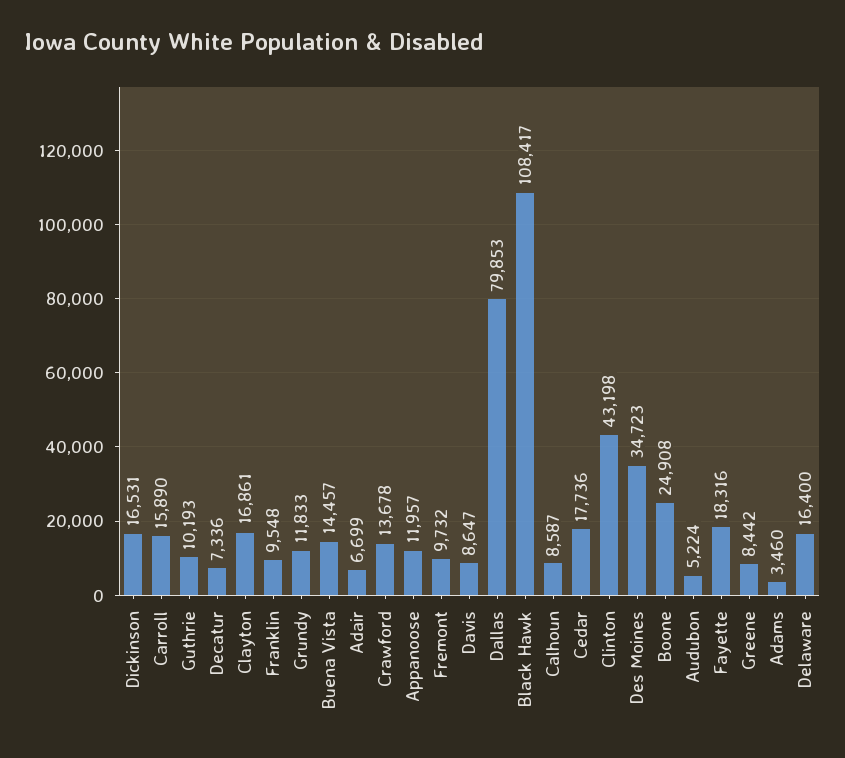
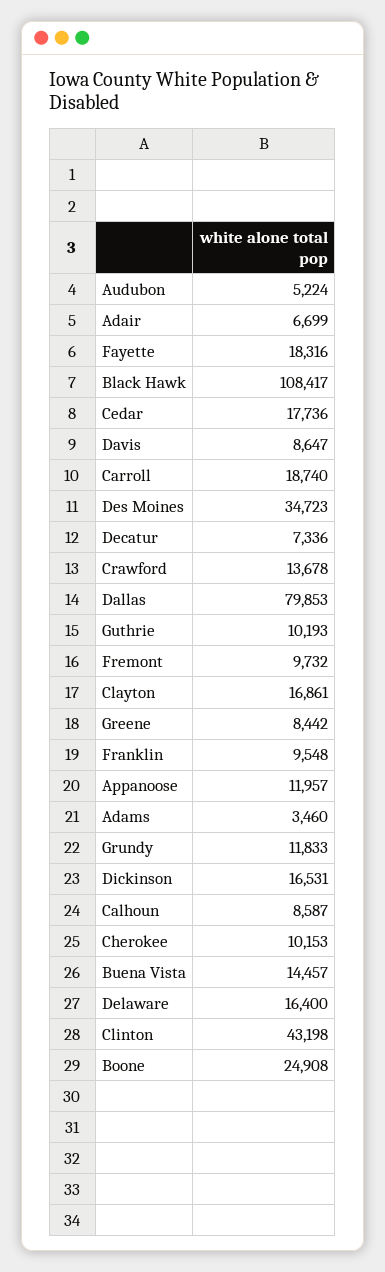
  {
    "Dickinson": 16531,
-   "Carroll": 15890,
+   "Carroll": 18740,
    "Guthrie": 10193,
    "Decatur": 7336,
    "Clayton": 16861,
    "Franklin": 9548,
    "Grundy": 11833,
    "Buena Vista": 14457,
    "Adair": 6699,
    "Crawford": 13678,
    "Appanoose": 11957,
    "Fremont": 9732,
    "Davis": 8647,
    "Dallas": 79853,
    "Black Hawk": 108417,
    "Calhoun": 8587,
    "Cedar": 17736,
    "Clinton": 43198,
    "Des Moines": 34723,
    "Boone": 24908,
    "Audubon": 5224,
    "Fayette": 18316,
    "Greene": 8442,
    "Adams": 3460,
-   "Delaware": 16400
+   "Delaware": 16400,
+   "Cherokee": 10153
  }

